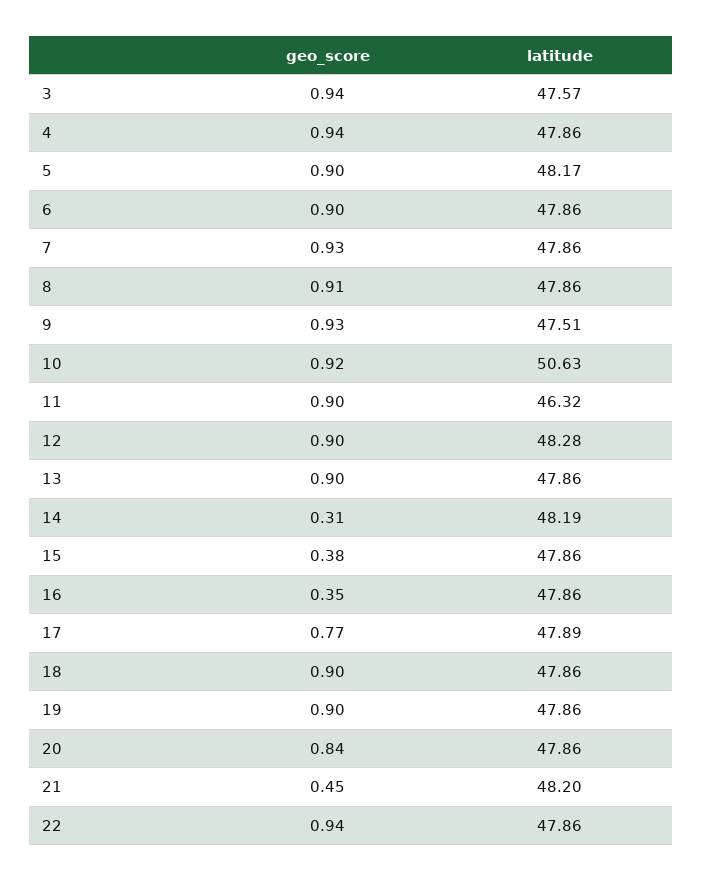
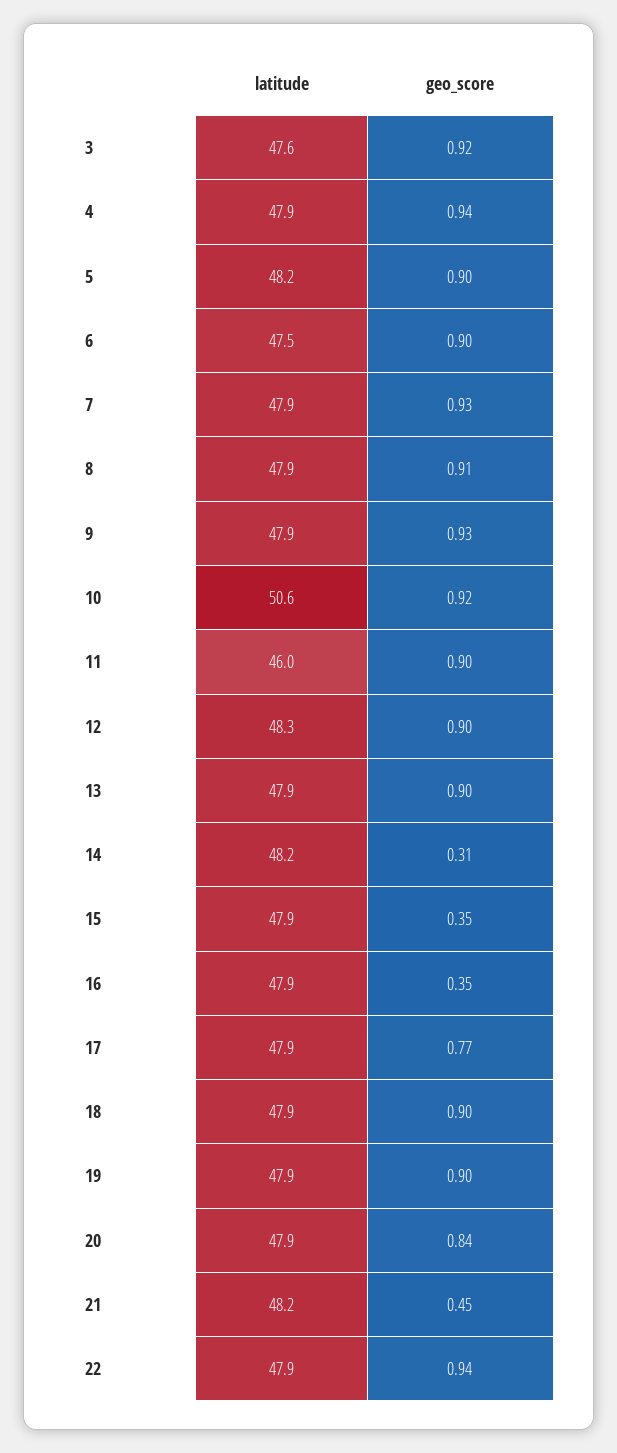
  {
    "geo_score": {
-     "3": 0.94,
+     "3": 0.92,
      "4": 0.94,
      "5": 0.9,
      "6": 0.9,
      "7": 0.93,
      "8": 0.91,
      "9": 0.93,
      "10": 0.92,
      "11": 0.9,
      "12": 0.9,
      "13": 0.9,
      "14": 0.31,
-     "15": 0.38,
+     "15": 0.35,
      "16": 0.35,
      "17": 0.77,
      "18": 0.9,
      "19": 0.9,
      "20": 0.84,
      "21": 0.45,
      "22": 0.94
    },
    "latitude": {
      "3": 47.57,
      "4": 47.86,
      "5": 48.17,
-     "6": 47.86,
+     "6": 47.5,
      "7": 47.86,
      "8": 47.86,
-     "9": 47.51,
+     "9": 47.9,
      "10": 50.63,
-     "11": 46.32,
+     "11": 46,
      "12": 48.28,
      "13": 47.86,
      "14": 48.19,
      "15": 47.86,
      "16": 47.86,
      "17": 47.89,
      "18": 47.86,
      "19": 47.86,
      "20": 47.86,
      "21": 48.2,
      "22": 47.86
    }
  }

